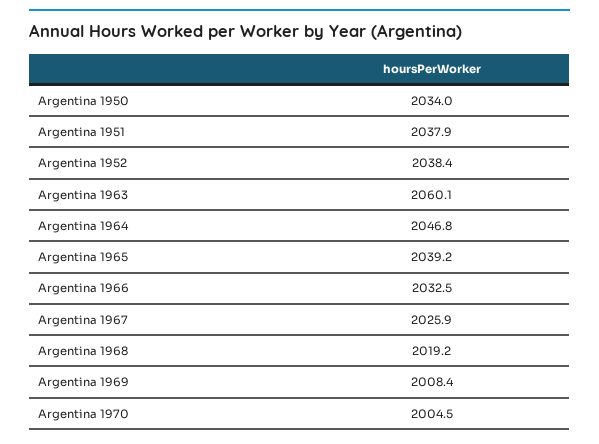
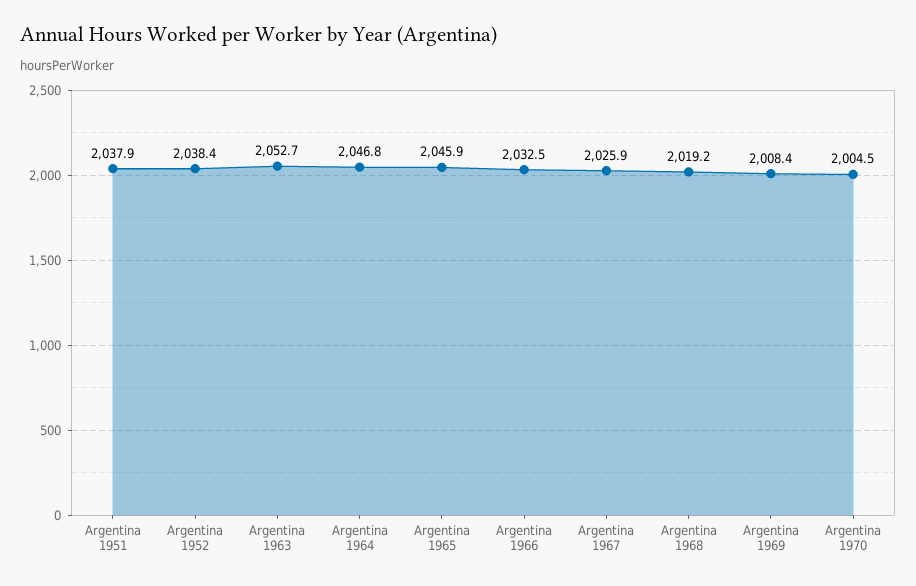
  {
-   "Argentina 1950": 2034,
    "Argentina 1951": 2037.9,
    "Argentina 1952": 2038.4,
-   "Argentina 1963": 2060.1,
+   "Argentina 1963": 2052.7,
    "Argentina 1964": 2046.8,
-   "Argentina 1965": 2039.2,
+   "Argentina 1965": 2045.9,
    "Argentina 1966": 2032.5,
    "Argentina 1967": 2025.9,
    "Argentina 1968": 2019.2,
    "Argentina 1969": 2008.4,
    "Argentina 1970": 2004.5
  }

